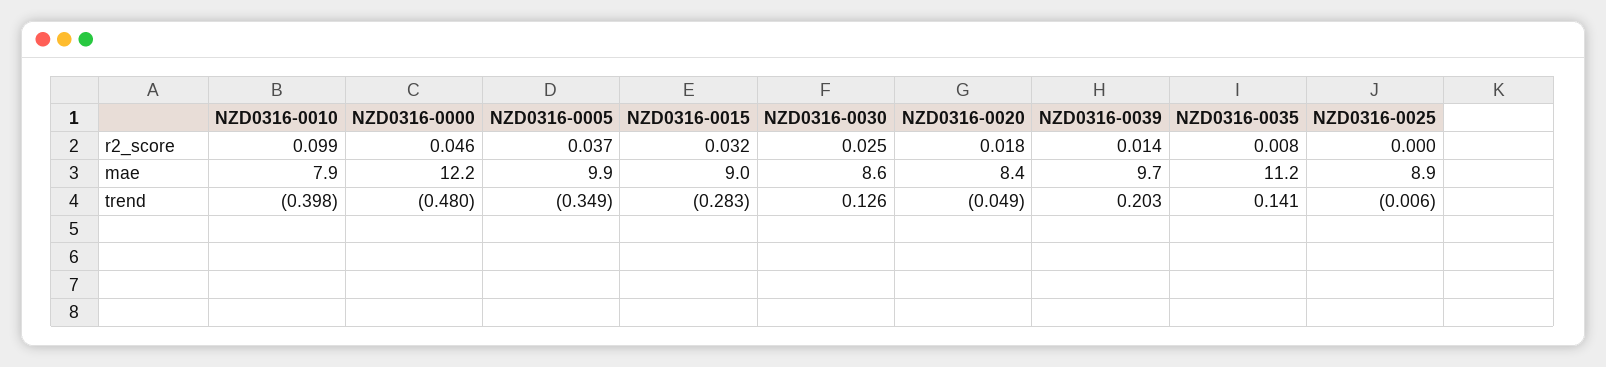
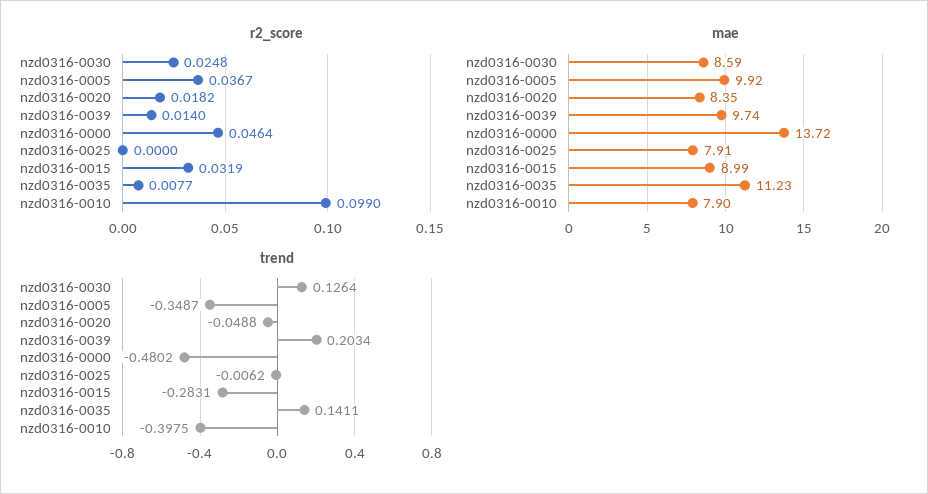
  {
    "r2_score": {
      "NZD0316-0010": 0.099,
      "NZD0316-0000": 0.0464,
      "NZD0316-0005": 0.0367,
      "NZD0316-0015": 0.0319,
      "NZD0316-0030": 0.0248,
      "NZD0316-0020": 0.0182,
      "NZD0316-0039": 0.014,
      "NZD0316-0035": 0.0077,
      "NZD0316-0025": 0
    },
    "mae": {
      "NZD0316-0010": 7.9,
-     "NZD0316-0000": 12.2,
+     "NZD0316-0000": 13.72,
      "NZD0316-0005": 9.92,
      "NZD0316-0015": 8.99,
      "NZD0316-0030": 8.59,
      "NZD0316-0020": 8.35,
      "NZD0316-0039": 9.74,
      "NZD0316-0035": 11.23,
-     "NZD0316-0025": 8.9
+     "NZD0316-0025": 7.91
    },
    "trend": {
      "NZD0316-0010": -0.3975,
      "NZD0316-0000": -0.4802,
      "NZD0316-0005": -0.3487,
      "NZD0316-0015": -0.2831,
      "NZD0316-0030": 0.1264,
      "NZD0316-0020": -0.0488,
      "NZD0316-0039": 0.2034,
      "NZD0316-0035": 0.1411,
      "NZD0316-0025": -0.0062
    }
  }

